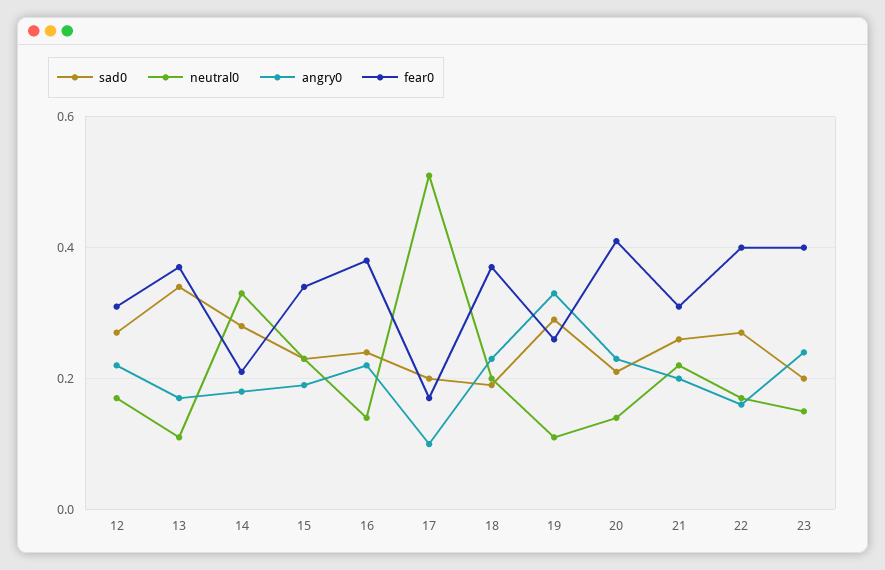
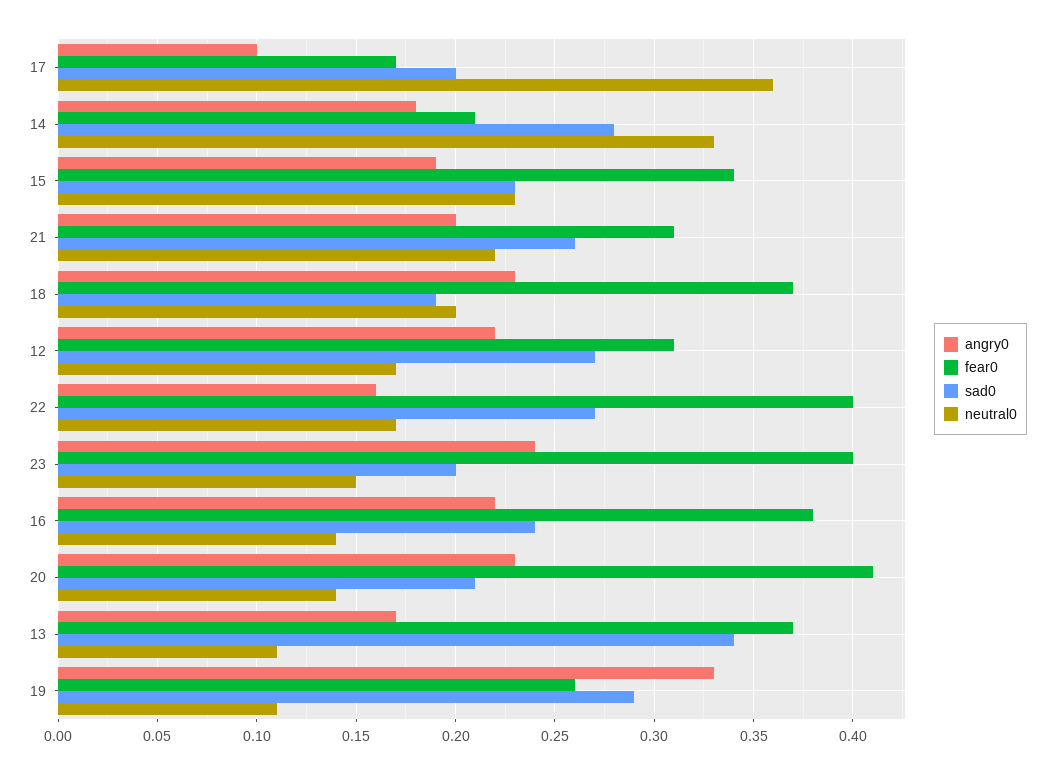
  {
    "sad0": {
      "12": 0.27,
      "13": 0.34,
      "14": 0.28,
      "15": 0.23,
      "16": 0.24,
      "17": 0.2,
      "18": 0.19,
      "19": 0.29,
      "20": 0.21,
      "21": 0.26,
      "22": 0.27,
      "23": 0.2
    },
    "neutral0": {
      "12": 0.17,
      "13": 0.11,
      "14": 0.33,
      "15": 0.23,
      "16": 0.14,
-     "17": 0.5,
+     "17": 0.36,
      "18": 0.2,
      "19": 0.11,
      "20": 0.14,
      "21": 0.22,
      "22": 0.17,
      "23": 0.15
    },
    "angry0": {
      "12": 0.22,
      "13": 0.17,
      "14": 0.18,
      "15": 0.19,
      "16": 0.22,
      "17": 0.1,
      "18": 0.23,
      "19": 0.33,
      "20": 0.23,
      "21": 0.2,
      "22": 0.16,
      "23": 0.24
    },
    "fear0": {
      "12": 0.31,
      "13": 0.37,
      "14": 0.21,
      "15": 0.34,
      "16": 0.38,
      "17": 0.17,
      "18": 0.37,
      "19": 0.26,
      "20": 0.41,
      "21": 0.31,
      "22": 0.4,
      "23": 0.4
    }
  }

